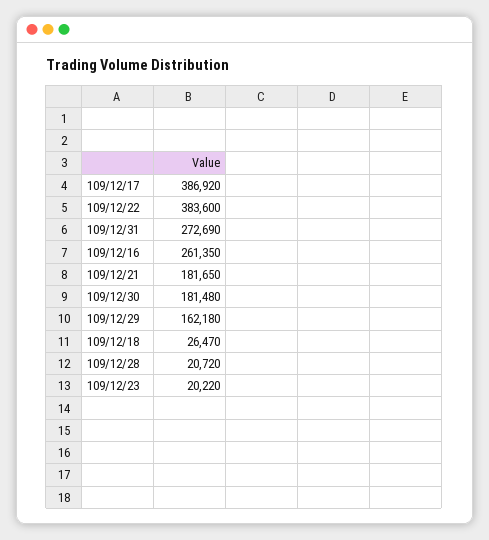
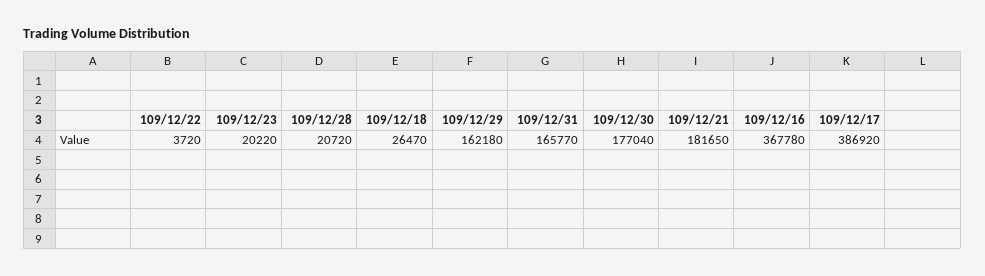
  {
    "109/12/17": 386920,
-   "109/12/22": 383600,
+   "109/12/22": 3720,
-   "109/12/31": 272690,
+   "109/12/31": 165770,
-   "109/12/16": 261350,
+   "109/12/16": 367780,
    "109/12/21": 181650,
-   "109/12/30": 181480,
+   "109/12/30": 177040,
    "109/12/29": 162180,
    "109/12/18": 26470,
    "109/12/28": 20720,
    "109/12/23": 20220
  }

